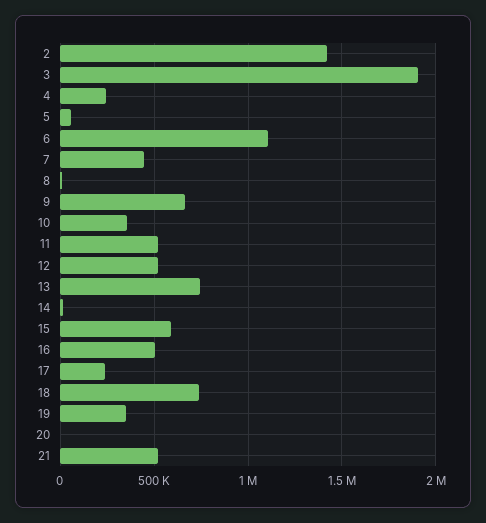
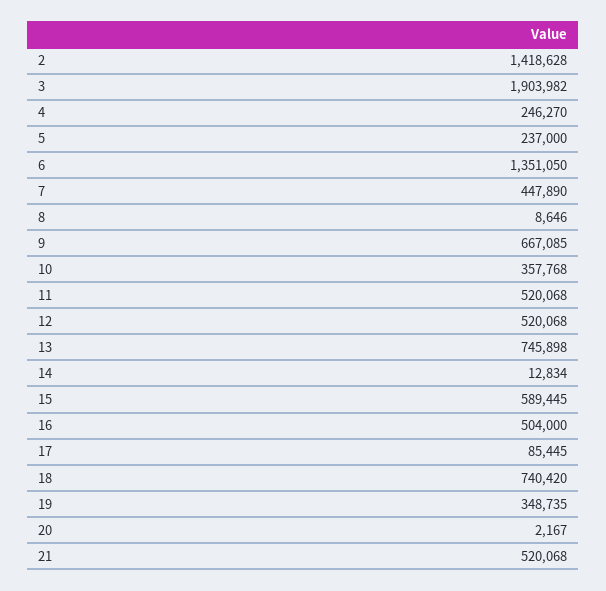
  {
    "2": 1418628,
    "3": 1903982,
    "4": 246270,
-   "5": 50000,
+   "5": 237000,
-   "6": 1100000,
+   "6": 1351050,
    "7": 447890,
    "8": 8646,
    "9": 667085,
    "10": 357768,
    "11": 520068,
    "12": 520068,
    "13": 745898,
    "14": 12834,
    "15": 589445,
    "16": 504000,
-   "17": 250000,
+   "17": 85445,
    "18": 740420,
    "19": 348735,
    "20": 2167,
    "21": 520068
  }

